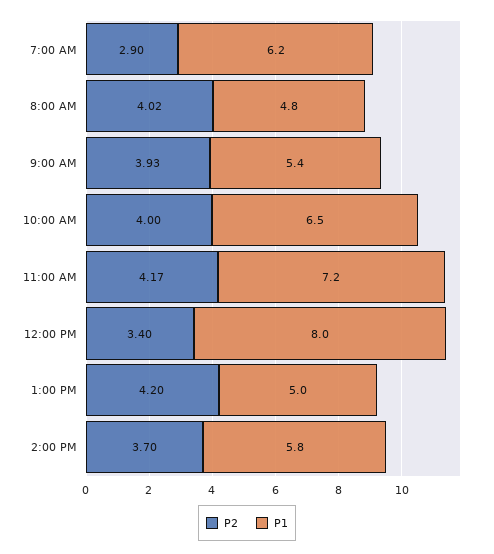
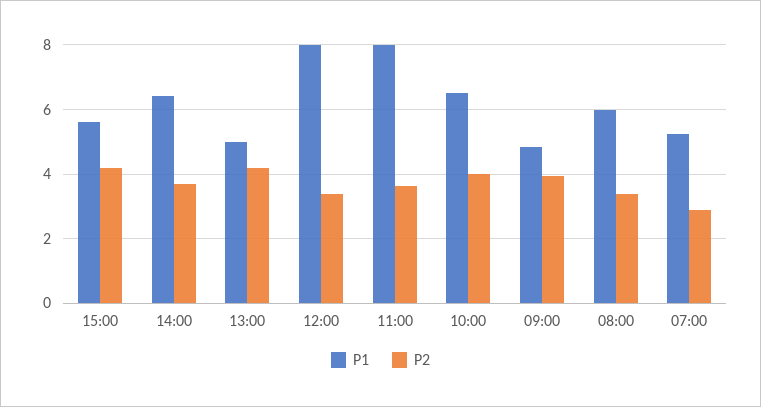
  {
    "P2": {
      "7:00 AM": 2.9,
-     "8:00 AM": 4.02,
+     "8:00 AM": 3.4,
      "9:00 AM": 3.93,
      "10:00 AM": 4,
-     "11:00 AM": 4.17,
+     "11:00 AM": 3.6,
      "12:00 PM": 3.4,
      "1:00 PM": 4.2,
-     "2:00 PM": 3.7
+     "2:00 PM": 3.7,
+     "15:00": 4.2
    },
    "P1": {
-     "7:00 AM": 6.2,
+     "7:00 AM": 5.2,
-     "8:00 AM": 4.8,
+     "8:00 AM": 6,
-     "9:00 AM": 5.4,
+     "9:00 AM": 4.8,
      "10:00 AM": 6.5,
-     "11:00 AM": 7.2,
+     "11:00 AM": 8,
      "12:00 PM": 8,
      "1:00 PM": 5,
-     "2:00 PM": 5.8
+     "2:00 PM": 6.4,
+     "15:00": 5.6
    }
  }

